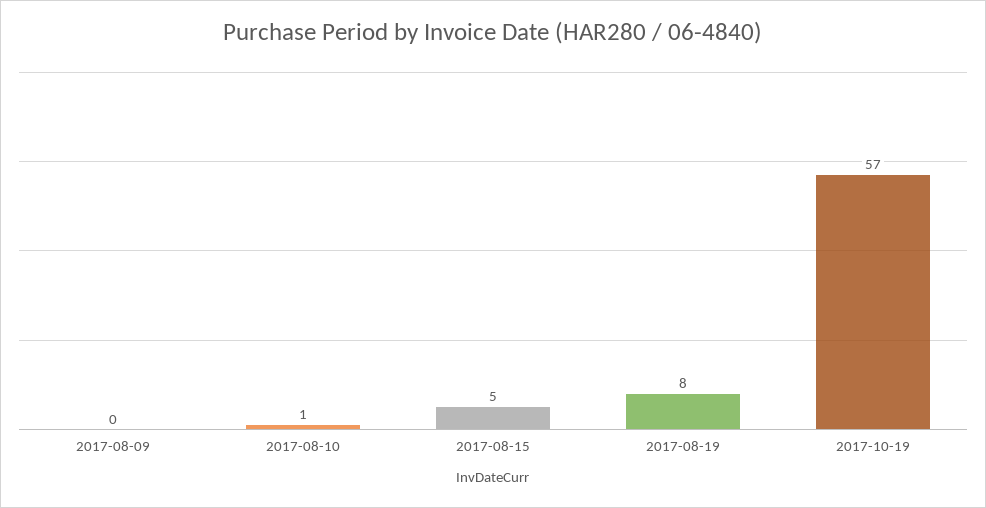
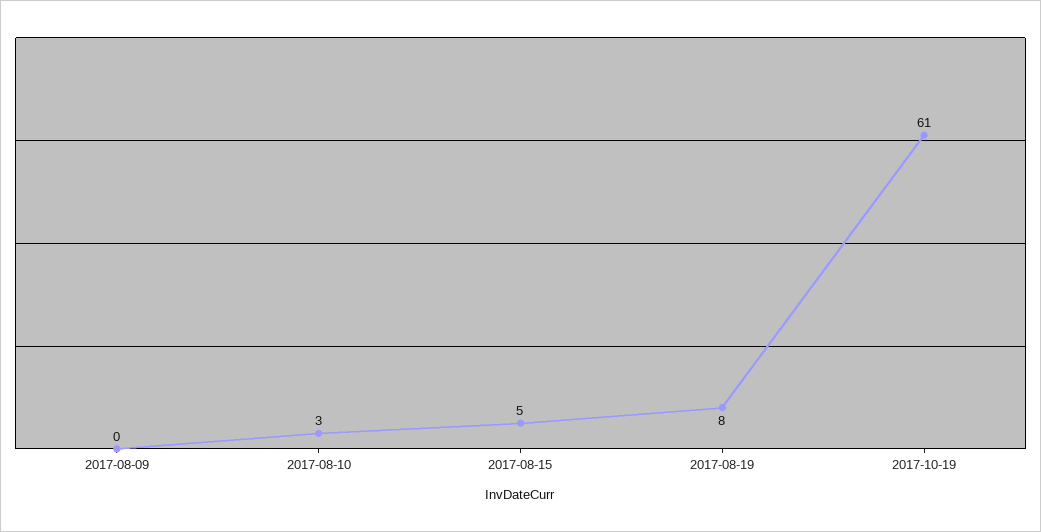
  {
    "2017-08-09": 0,
-   "2017-08-10": 1,
+   "2017-08-10": 3,
    "2017-08-15": 5,
    "2017-08-19": 8,
-   "2017-10-19": 57
+   "2017-10-19": 61
  }

